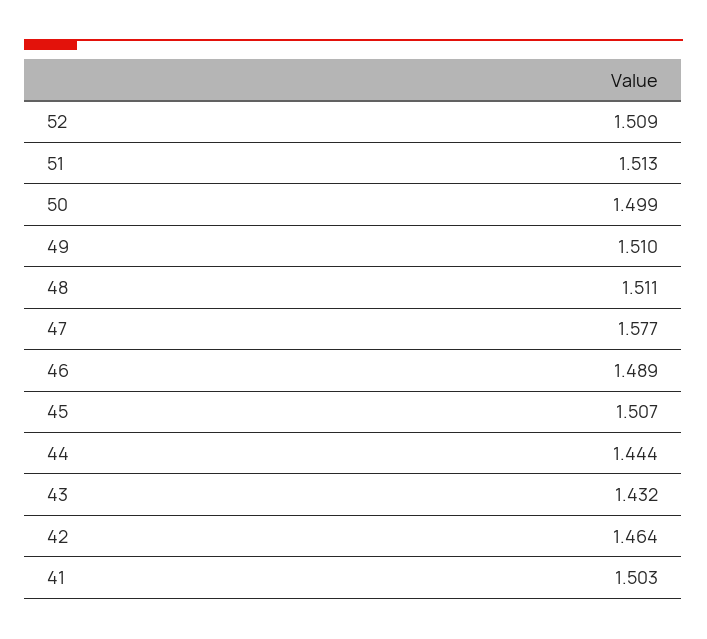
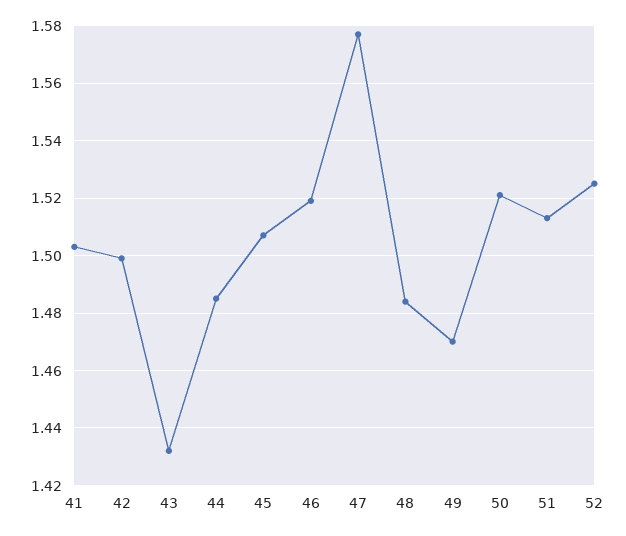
  {
-   "52": 1.509,
+   "52": 1.525,
    "51": 1.513,
-   "50": 1.499,
+   "50": 1.52,
-   "49": 1.51,
+   "49": 1.47,
-   "48": 1.511,
+   "48": 1.485,
    "47": 1.577,
-   "46": 1.489,
+   "46": 1.52,
    "45": 1.507,
-   "44": 1.444,
+   "44": 1.485,
    "43": 1.432,
-   "42": 1.464,
+   "42": 1.5,
    "41": 1.503
  }

